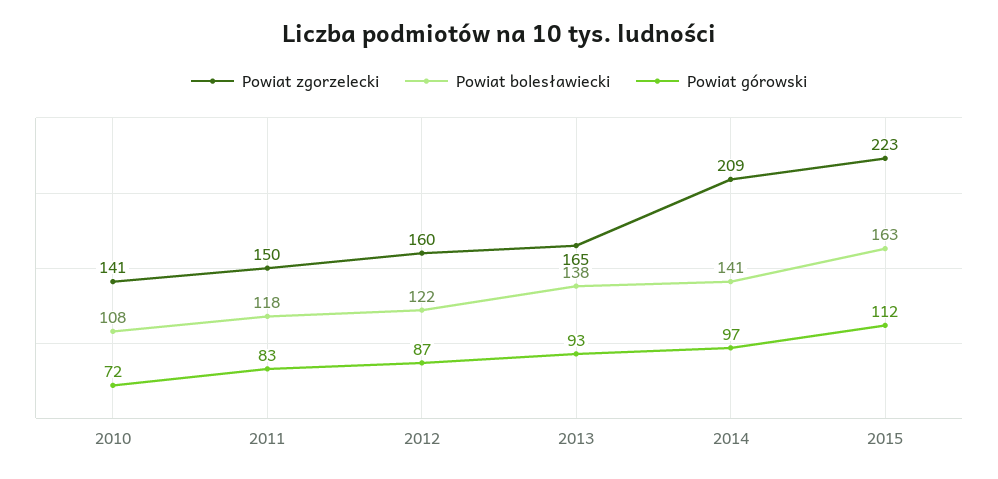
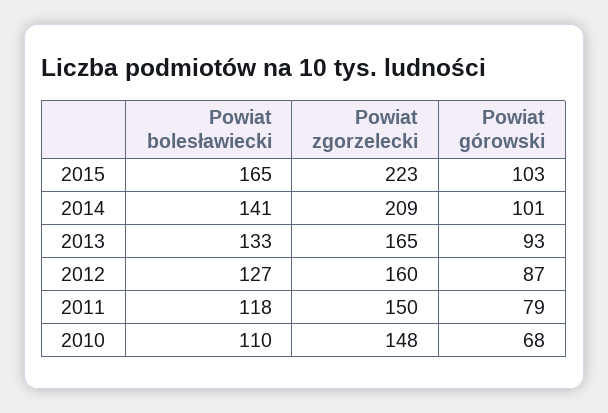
  {
    "Powiat zgorzelecki": {
-     "2010": 141,
+     "2010": 148,
      "2011": 150,
      "2012": 160,
      "2013": 165,
      "2014": 209,
      "2015": 223
    },
    "Powiat bolesławiecki": {
-     "2010": 108,
+     "2010": 110,
      "2011": 118,
-     "2012": 122,
+     "2012": 127,
-     "2013": 138,
+     "2013": 133,
      "2014": 141,
-     "2015": 163
+     "2015": 165
    },
    "Powiat górowski": {
-     "2010": 72,
+     "2010": 68,
-     "2011": 83,
+     "2011": 79,
      "2012": 87,
      "2013": 93,
-     "2014": 97,
+     "2014": 101,
-     "2015": 112
+     "2015": 103
    }
  }

